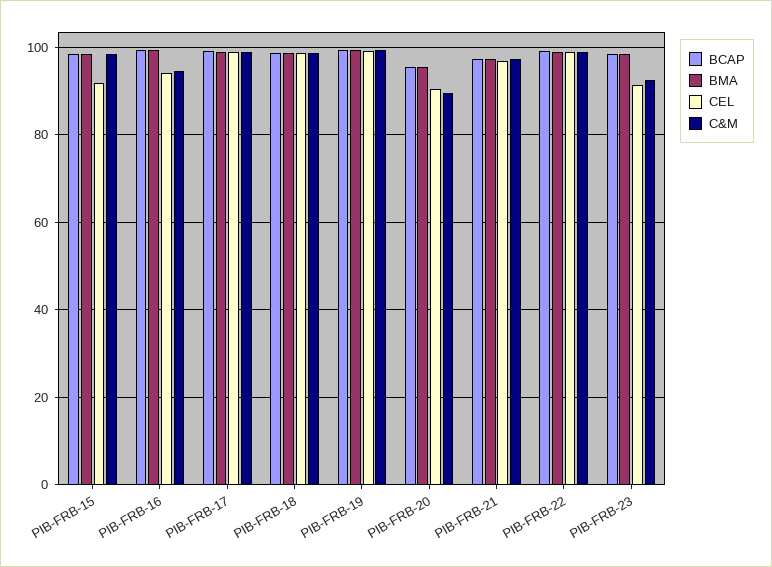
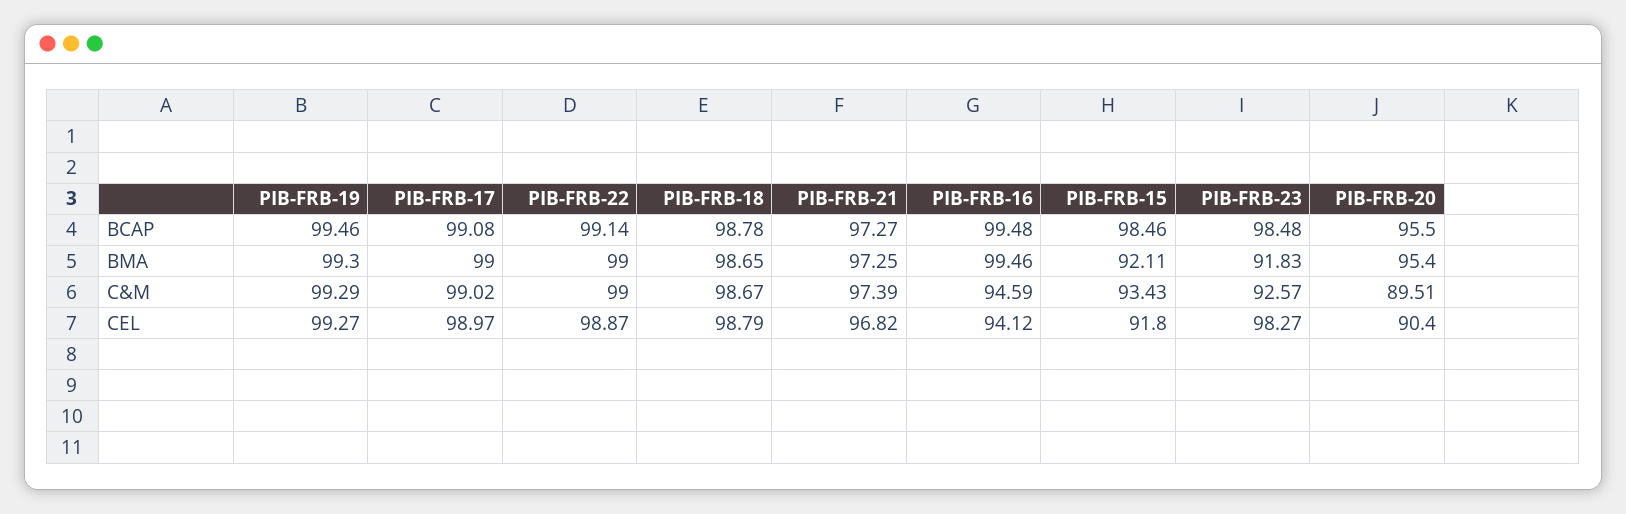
  {
    "BCAP": {
      "PIB-FRB-15": 98.46,
      "PIB-FRB-16": 99.48,
      "PIB-FRB-17": 99.08,
      "PIB-FRB-18": 98.78,
      "PIB-FRB-19": 99.46,
      "PIB-FRB-20": 95.5,
      "PIB-FRB-21": 97.27,
      "PIB-FRB-22": 99.14,
      "PIB-FRB-23": 98.48
    },
    "BMA": {
-     "PIB-FRB-15": 98,
+     "PIB-FRB-15": 92.11,
      "PIB-FRB-16": 99.46,
      "PIB-FRB-17": 99,
      "PIB-FRB-18": 98.65,
      "PIB-FRB-19": 99.3,
      "PIB-FRB-20": 95.4,
      "PIB-FRB-21": 97.25,
      "PIB-FRB-22": 99,
-     "PIB-FRB-23": 98
+     "PIB-FRB-23": 91.83
    },
    "CEL": {
      "PIB-FRB-15": 91.8,
      "PIB-FRB-16": 94.12,
      "PIB-FRB-17": 98.97,
      "PIB-FRB-18": 98.79,
      "PIB-FRB-19": 99.27,
      "PIB-FRB-20": 90.4,
      "PIB-FRB-21": 96.82,
      "PIB-FRB-22": 98.87,
-     "PIB-FRB-23": 92
+     "PIB-FRB-23": 98.27
    },
    "C&M": {
-     "PIB-FRB-15": 98,
+     "PIB-FRB-15": 93.43,
      "PIB-FRB-16": 94.59,
      "PIB-FRB-17": 99.02,
      "PIB-FRB-18": 98.67,
      "PIB-FRB-19": 99.29,
      "PIB-FRB-20": 89.51,
      "PIB-FRB-21": 97.39,
      "PIB-FRB-22": 99,
      "PIB-FRB-23": 92.57
    }
  }

